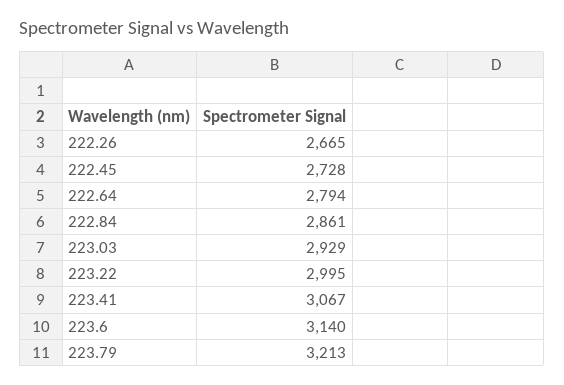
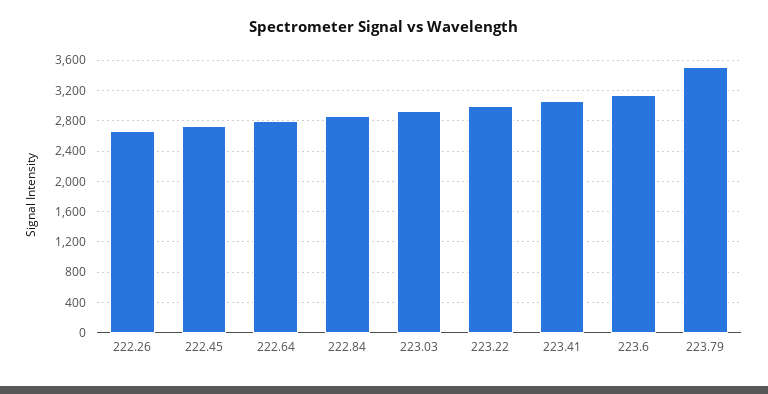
  {
    "222.26": 2665,
    "222.45": 2728,
    "222.64": 2794,
    "222.84": 2861,
    "223.03": 2929,
    "223.22": 2995,
    "223.41": 3067,
    "223.6": 3140,
-   "223.79": 3213
+   "223.79": 3500
  }

